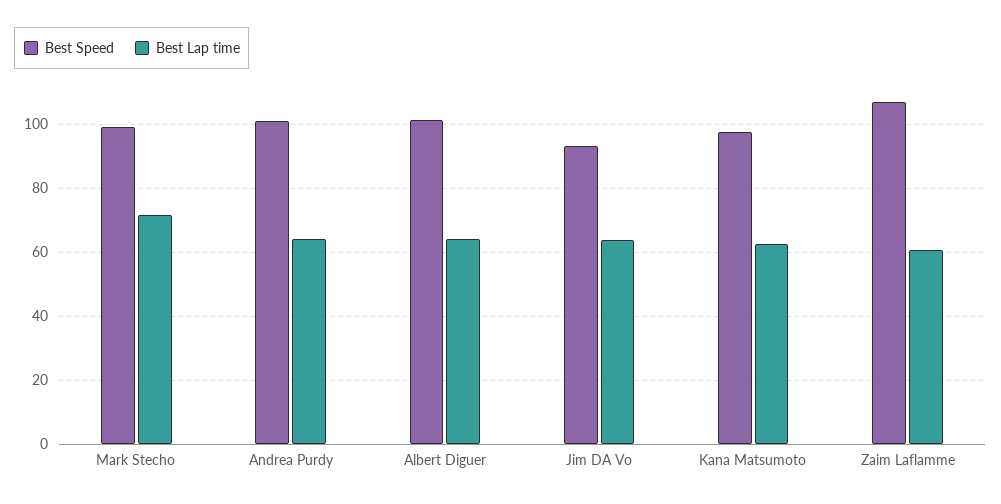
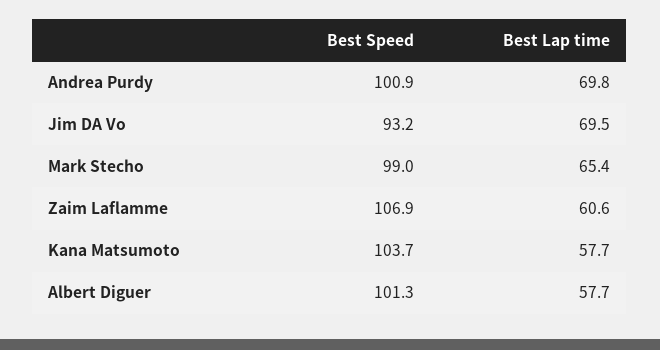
  {
    "Best Speed": {
      "Mark Stecho": 99,
      "Andrea Purdy": 100.9,
      "Albert Diguer": 101.3,
      "Jim DA Vo": 93.2,
-     "Kana Matsumoto": 98,
+     "Kana Matsumoto": 103.7,
      "Zaim Laflamme": 106.9
    },
    "Best Lap time": {
-     "Mark Stecho": 72,
+     "Mark Stecho": 65.4,
-     "Andrea Purdy": 64,
+     "Andrea Purdy": 69.8,
-     "Albert Diguer": 64,
+     "Albert Diguer": 57.7,
-     "Jim DA Vo": 64,
+     "Jim DA Vo": 69.5,
-     "Kana Matsumoto": 62,
+     "Kana Matsumoto": 57.7,
      "Zaim Laflamme": 60.6
    }
  }

